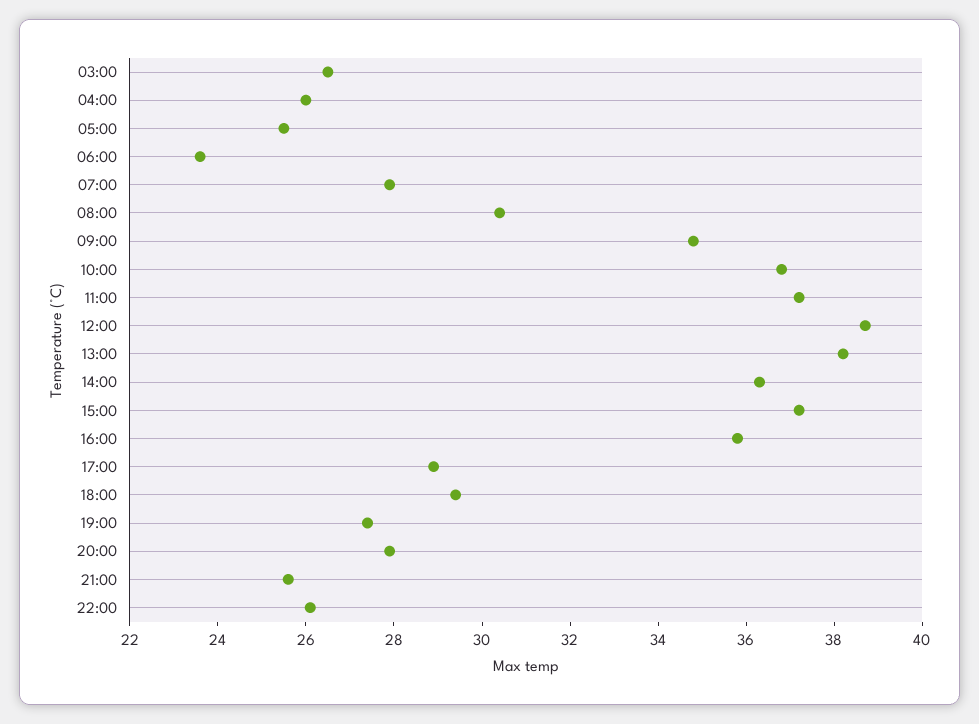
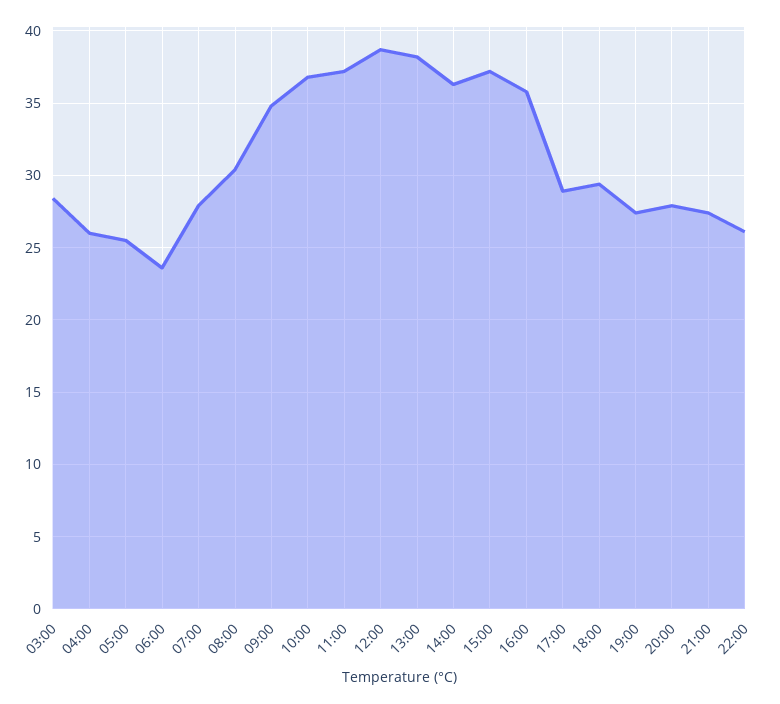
  {
-   "03:00": 26.5,
+   "03:00": 28.5,
    "04:00": 26,
    "05:00": 25.5,
    "06:00": 23.5,
    "07:00": 28,
    "08:00": 30.5,
    "09:00": 35,
    "10:00": 37,
    "11:00": 37,
    "12:00": 38.5,
    "13:00": 38,
    "14:00": 36.5,
    "15:00": 37,
    "16:00": 36,
    "17:00": 29,
    "18:00": 29.5,
    "19:00": 27.5,
    "20:00": 28,
-   "21:00": 25.5,
+   "21:00": 27.5,
    "22:00": 26
  }

